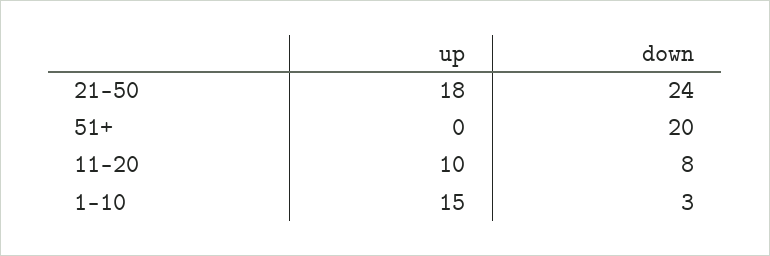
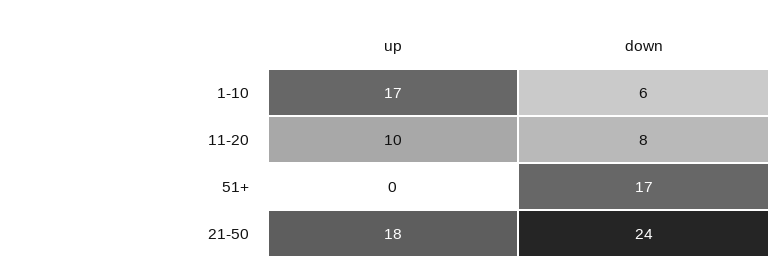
  {
    "up": {
      "21-50": 18,
      "51+": 0,
      "11-20": 10,
-     "1-10": 15
+     "1-10": 17
    },
    "down": {
      "21-50": 24,
-     "51+": 20,
+     "51+": 17,
      "11-20": 8,
-     "1-10": 3
+     "1-10": 6
    }
  }

